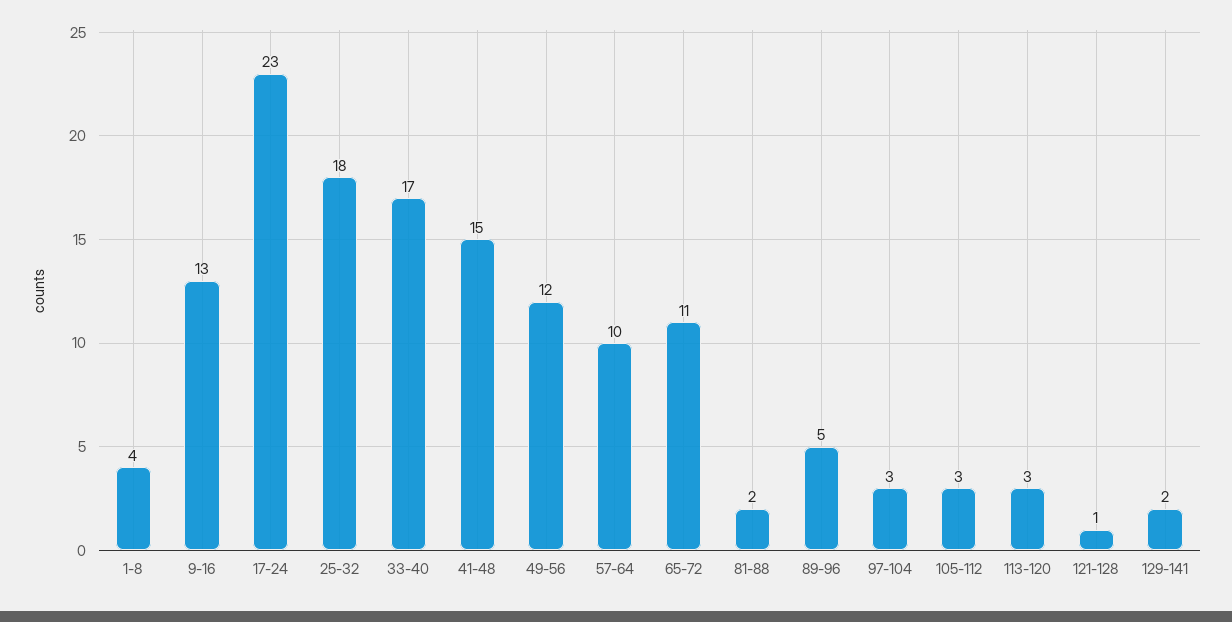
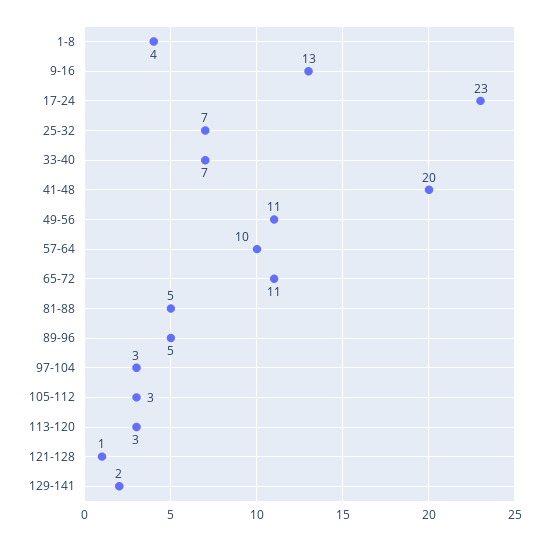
  {
    "1-8": 4,
    "9-16": 13,
    "17-24": 23,
-   "25-32": 18,
+   "25-32": 7,
-   "33-40": 17,
+   "33-40": 7,
-   "41-48": 15,
+   "41-48": 20,
-   "49-56": 12,
+   "49-56": 11,
    "57-64": 10,
    "65-72": 11,
-   "81-88": 2,
+   "81-88": 5,
    "89-96": 5,
    "97-104": 3,
    "105-112": 3,
    "113-120": 3,
    "121-128": 1,
    "129-141": 2
  }

